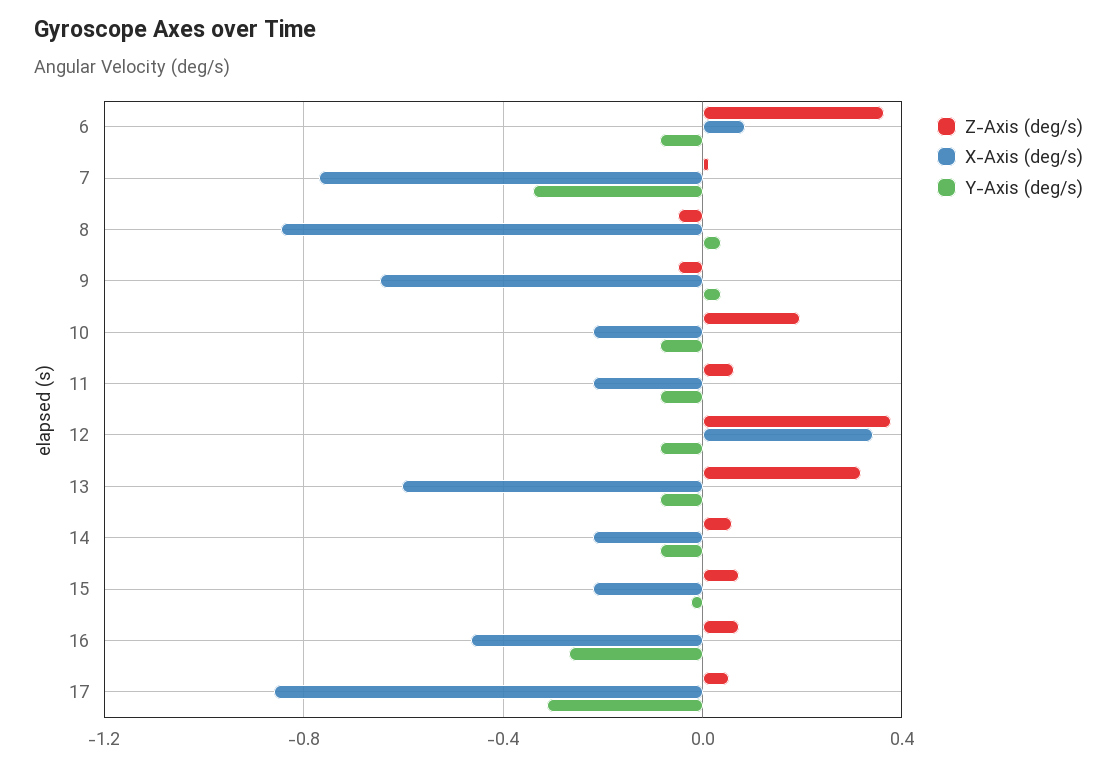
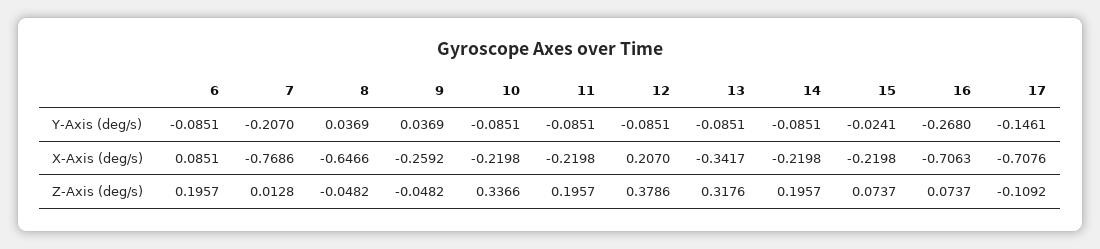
  {
    "Z-Axis (deg/s)": {
-     "6": 0.35,
+     "6": 0.1957,
      "7": 0.0128,
      "8": -0.0482,
      "9": -0.0482,
-     "10": 0.2,
+     "10": 0.3366,
-     "11": 0.05,
+     "11": 0.1957,
      "12": 0.3786,
      "13": 0.3176,
-     "14": 0.05,
+     "14": 0.1957,
      "15": 0.0737,
      "16": 0.0737,
-     "17": 0.05
+     "17": -0.1092
    },
    "X-Axis (deg/s)": {
      "6": 0.0851,
      "7": -0.7686,
-     "8": -0.85,
+     "8": -0.6466,
-     "9": -0.65,
+     "9": -0.2592,
      "10": -0.2198,
      "11": -0.2198,
-     "12": 0.35,
+     "12": 0.207,
-     "13": -0.6,
+     "13": -0.3417,
      "14": -0.2198,
      "15": -0.2198,
-     "16": -0.45,
+     "16": -0.7063,
-     "17": -0.85
+     "17": -0.7076
    },
    "Y-Axis (deg/s)": {
      "6": -0.0851,
-     "7": -0.35,
+     "7": -0.207,
      "8": 0.0369,
      "9": 0.0369,
      "10": -0.0851,
      "11": -0.0851,
      "12": -0.0851,
      "13": -0.0851,
      "14": -0.0851,
      "15": -0.0241,
      "16": -0.268,
-     "17": -0.3
+     "17": -0.1461
    }
  }

